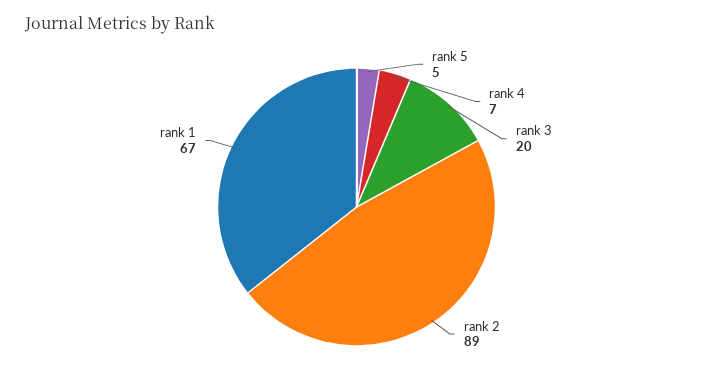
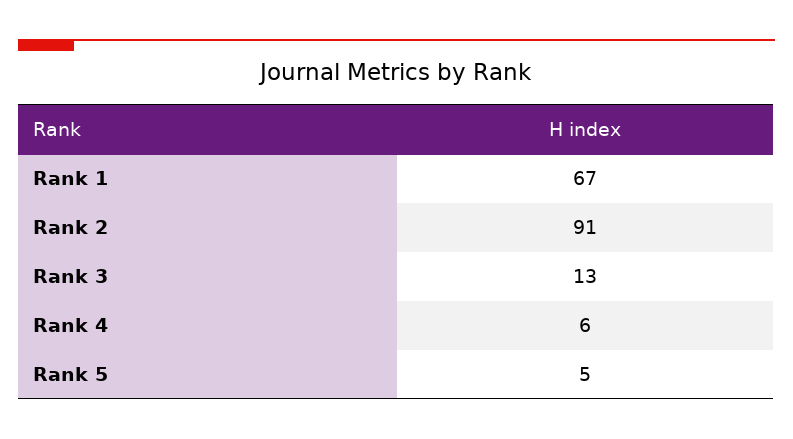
  {
    "rank 5": 5,
-   "rank 4": 7,
+   "rank 4": 6,
-   "rank 3": 20,
+   "rank 3": 13,
-   "rank 2": 89,
+   "rank 2": 91,
    "rank 1": 67
  }

